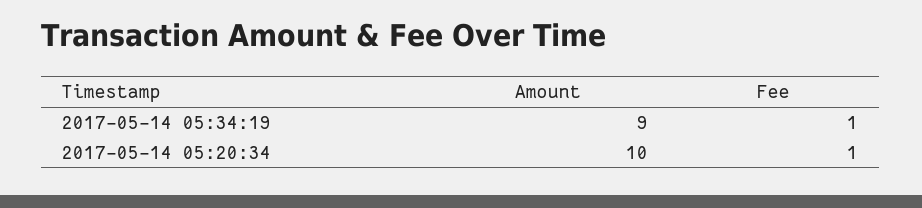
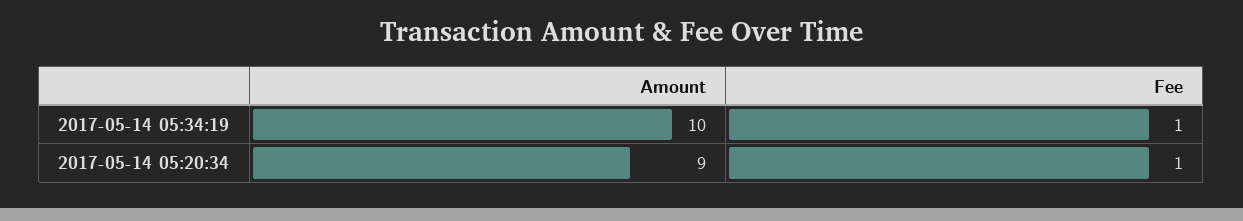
  {
    "Amount": {
-     "2017-05-14 05:34:19": 9,
+     "2017-05-14 05:34:19": 10,
-     "2017-05-14 05:20:34": 10
+     "2017-05-14 05:20:34": 9
    },
    "Fee": {
      "2017-05-14 05:34:19": 1,
      "2017-05-14 05:20:34": 1
    }
  }

